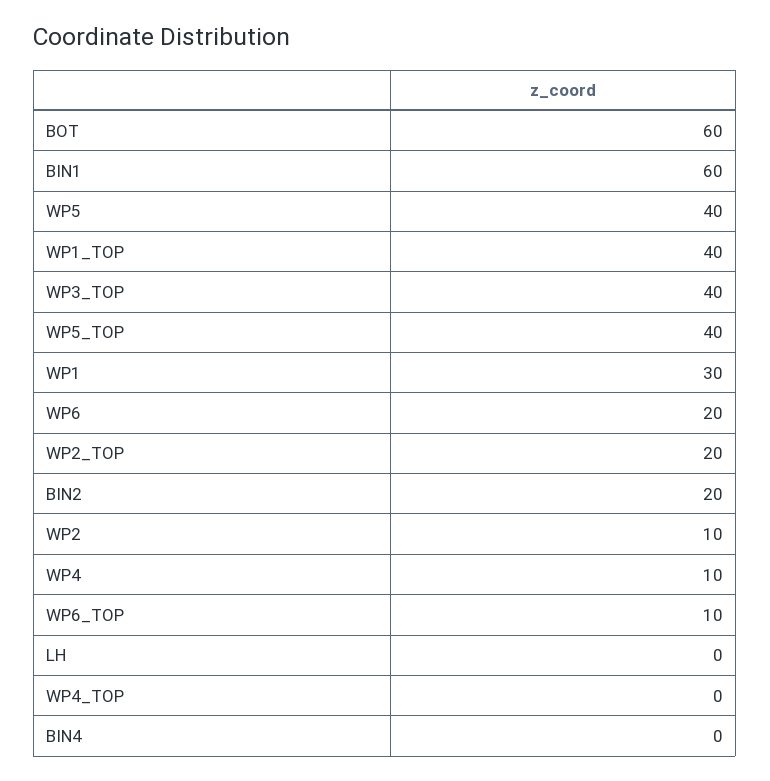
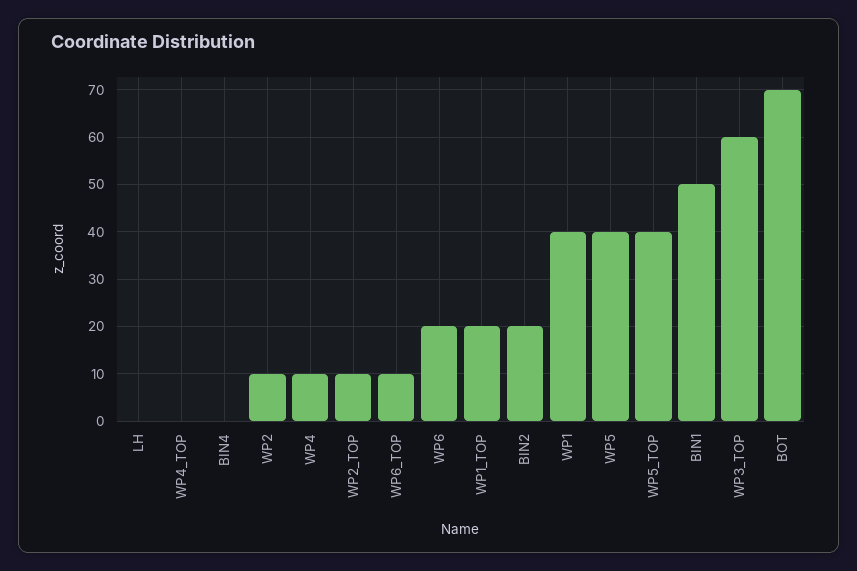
  {
-   "BOT": 60,
+   "BOT": 70,
-   "BIN1": 60,
+   "BIN1": 50,
    "WP5": 40,
-   "WP1_TOP": 40,
+   "WP1_TOP": 20,
-   "WP3_TOP": 40,
+   "WP3_TOP": 60,
    "WP5_TOP": 40,
-   "WP1": 30,
+   "WP1": 40,
    "WP6": 20,
-   "WP2_TOP": 20,
+   "WP2_TOP": 10,
    "BIN2": 20,
    "WP2": 10,
    "WP4": 10,
    "WP6_TOP": 10,
    "LH": 0,
    "WP4_TOP": 0,
    "BIN4": 0
  }

